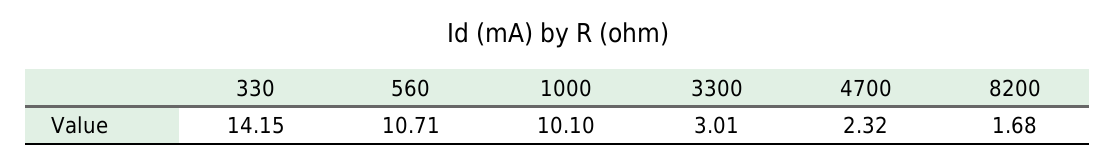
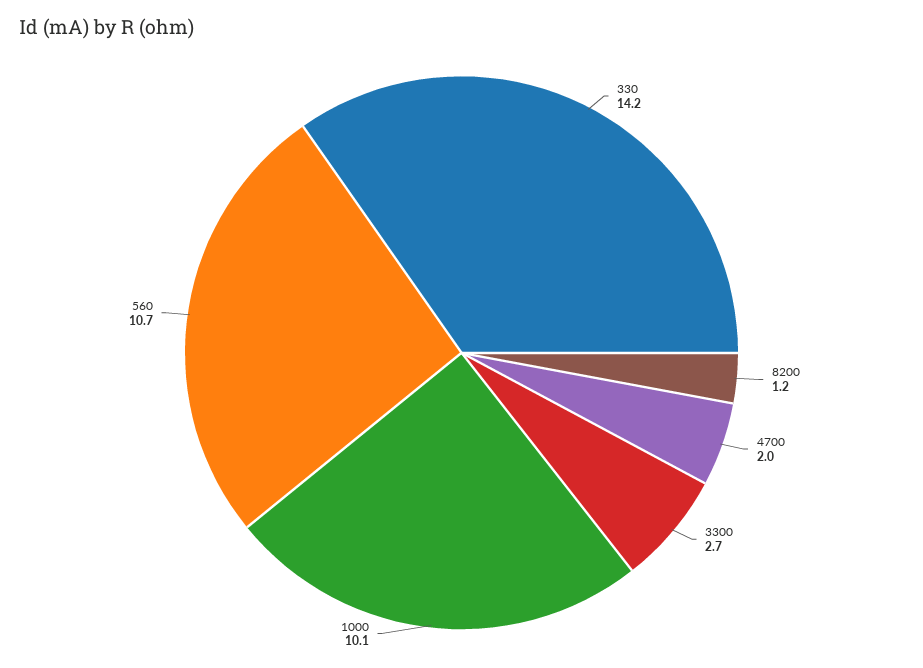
  {
    "330": 14.15,
    "560": 10.71,
    "1000": 10.1,
-   "3300": 3.01,
+   "3300": 2.7,
-   "4700": 2.32,
+   "4700": 2,
-   "8200": 1.68
+   "8200": 1.2
  }

